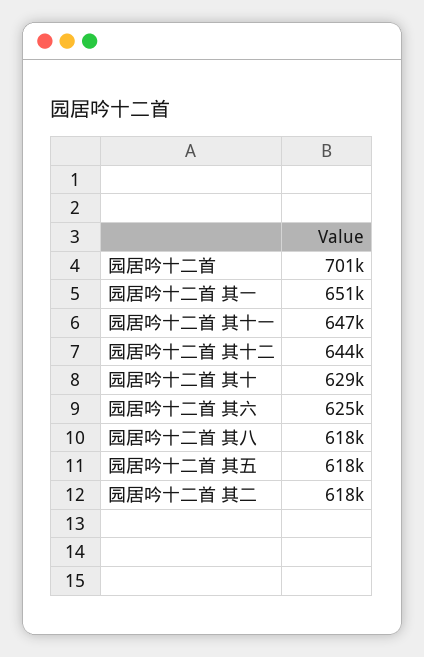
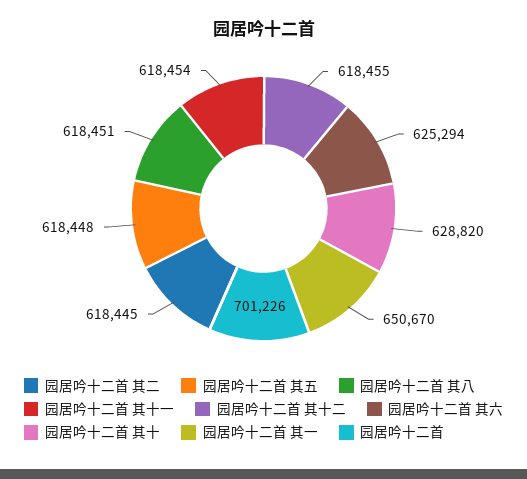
  {
    "园居吟十二首": 701226,
    "园居吟十二首 其一": 650670,
-   "园居吟十二首 其十一": 647000,
+   "园居吟十二首 其十一": 618454,
-   "园居吟十二首 其十二": 644000,
+   "园居吟十二首 其十二": 618455,
    "园居吟十二首 其十": 628820,
    "园居吟十二首 其六": 625294,
    "园居吟十二首 其八": 618451,
    "园居吟十二首 其五": 618448,
    "园居吟十二首 其二": 618445
  }

